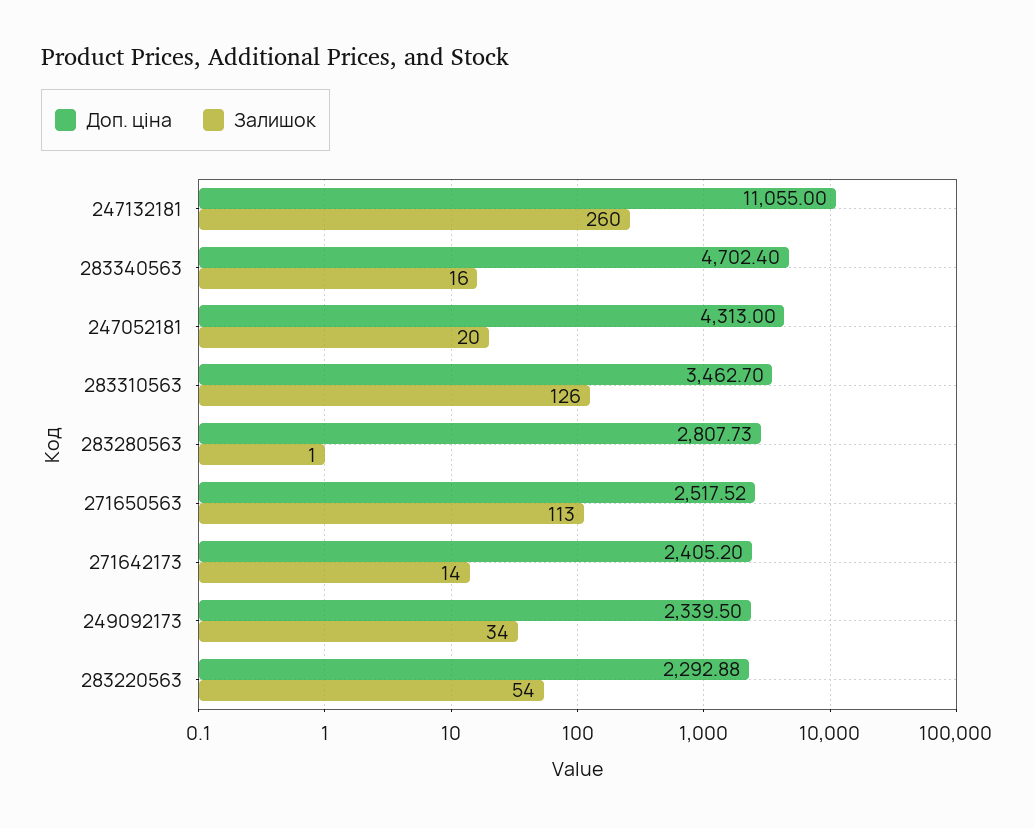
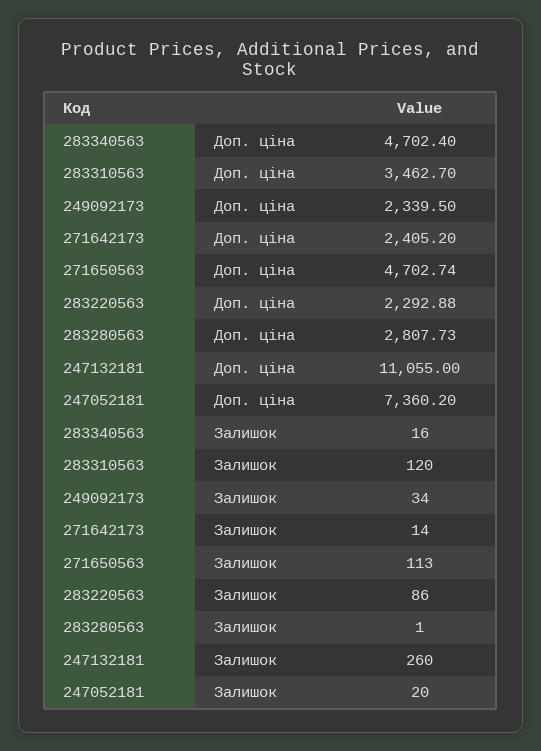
  {
    "Доп. ціна": {
      "247132181": 11055,
      "283340563": 4702.4,
-     "247052181": 4313,
+     "247052181": 7360.2,
      "283310563": 3462.7,
      "283280563": 2807.73,
-     "271650563": 2517.52,
+     "271650563": 4702.74,
      "271642173": 2405.2,
      "249092173": 2339.5,
      "283220563": 2292.88
    },
    "Залишок": {
      "247132181": 260,
      "283340563": 16,
      "247052181": 20,
-     "283310563": 126,
+     "283310563": 120,
      "283280563": 1,
      "271650563": 113,
      "271642173": 14,
      "249092173": 34,
-     "283220563": 54
+     "283220563": 86
    }
  }

